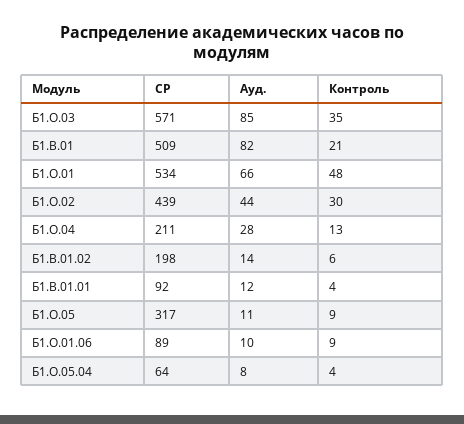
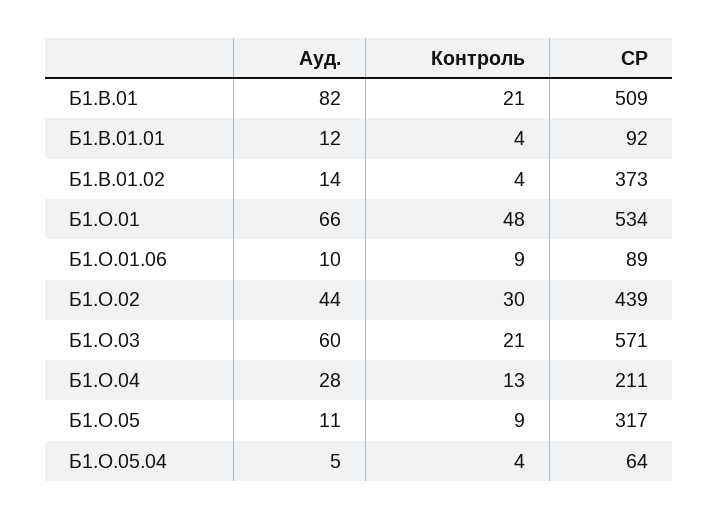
  {
    "СР": {
      "Б1.О.03": 571,
      "Б1.В.01": 509,
      "Б1.О.01": 534,
      "Б1.О.02": 439,
      "Б1.О.04": 211,
-     "Б1.В.01.02": 198,
+     "Б1.В.01.02": 373,
      "Б1.В.01.01": 92,
      "Б1.О.05": 317,
      "Б1.О.01.06": 89,
      "Б1.О.05.04": 64
    },
    "Ауд.": {
-     "Б1.О.03": 85,
+     "Б1.О.03": 60,
      "Б1.В.01": 82,
      "Б1.О.01": 66,
      "Б1.О.02": 44,
      "Б1.О.04": 28,
      "Б1.В.01.02": 14,
      "Б1.В.01.01": 12,
      "Б1.О.05": 11,
      "Б1.О.01.06": 10,
-     "Б1.О.05.04": 8
+     "Б1.О.05.04": 5
    },
    "Контроль": {
-     "Б1.О.03": 35,
+     "Б1.О.03": 21,
      "Б1.В.01": 21,
      "Б1.О.01": 48,
      "Б1.О.02": 30,
      "Б1.О.04": 13,
-     "Б1.В.01.02": 6,
+     "Б1.В.01.02": 4,
      "Б1.В.01.01": 4,
      "Б1.О.05": 9,
      "Б1.О.01.06": 9,
      "Б1.О.05.04": 4
    }
  }

